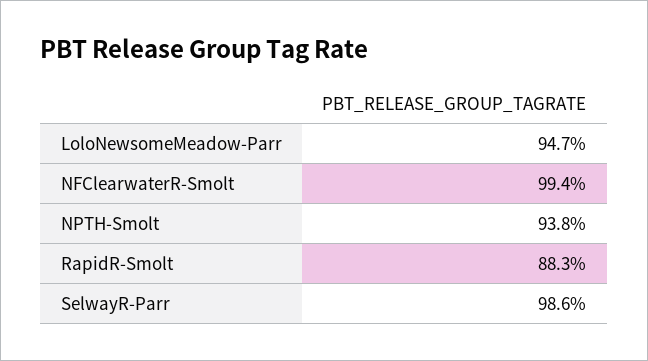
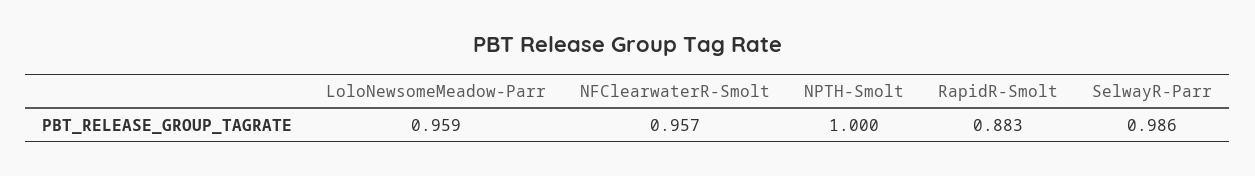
  {
-   "LoloNewsomeMeadow-Parr": 0.947,
+   "LoloNewsomeMeadow-Parr": 0.959,
-   "NFClearwaterR-Smolt": 0.994,
+   "NFClearwaterR-Smolt": 0.957,
-   "NPTH-Smolt": 0.938,
+   "NPTH-Smolt": 1,
    "RapidR-Smolt": 0.883,
    "SelwayR-Parr": 0.986
  }

